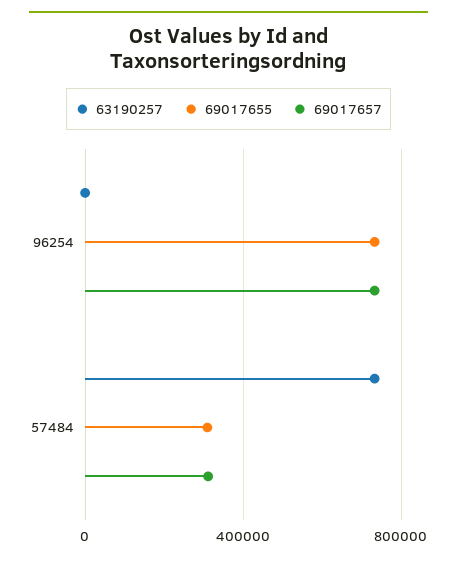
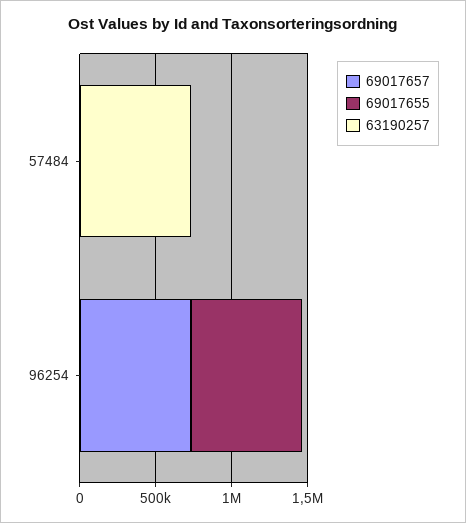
  {
    "63190257": {
      "96254": 0,
      "57484": 750000
    },
    "69017655": {
      "96254": 750000,
-     "57484": 300000
+     "57484": 0
    },
    "69017657": {
      "96254": 750000,
-     "57484": 300000
+     "57484": 0
    }
  }

